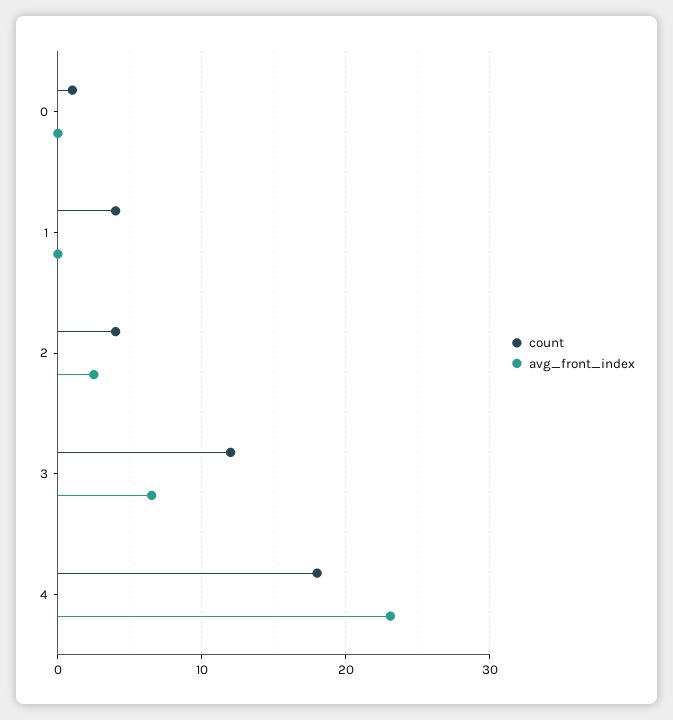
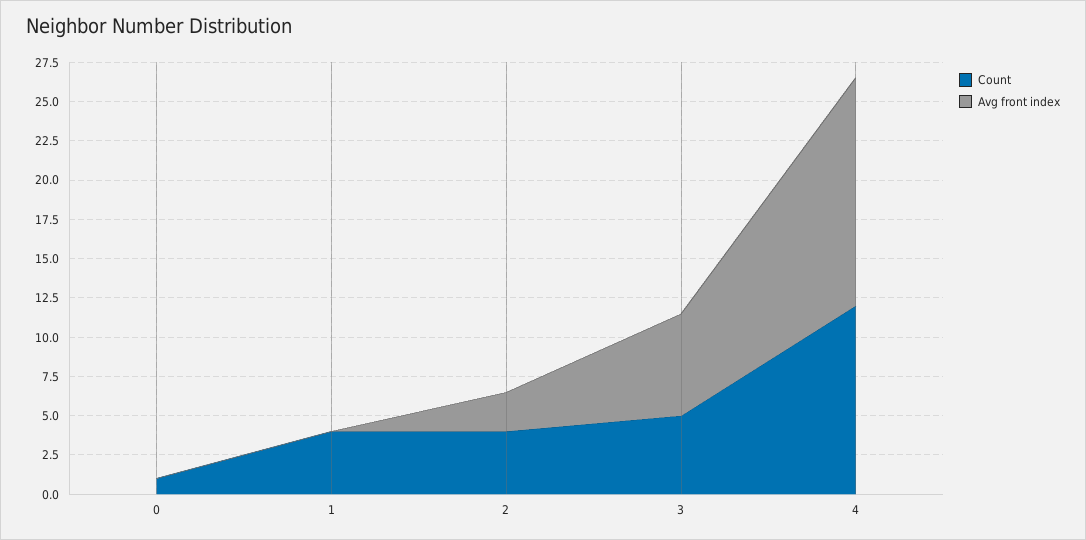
  {
    "count": {
      "0": 1,
      "1": 4,
      "2": 4,
-     "3": 12,
+     "3": 5,
-     "4": 18
+     "4": 12.5
    },
    "avg_front_index": {
      "0": 0,
      "1": 0,
      "2": 3,
      "3": 7,
-     "4": 23
+     "4": 15
    }
  }

